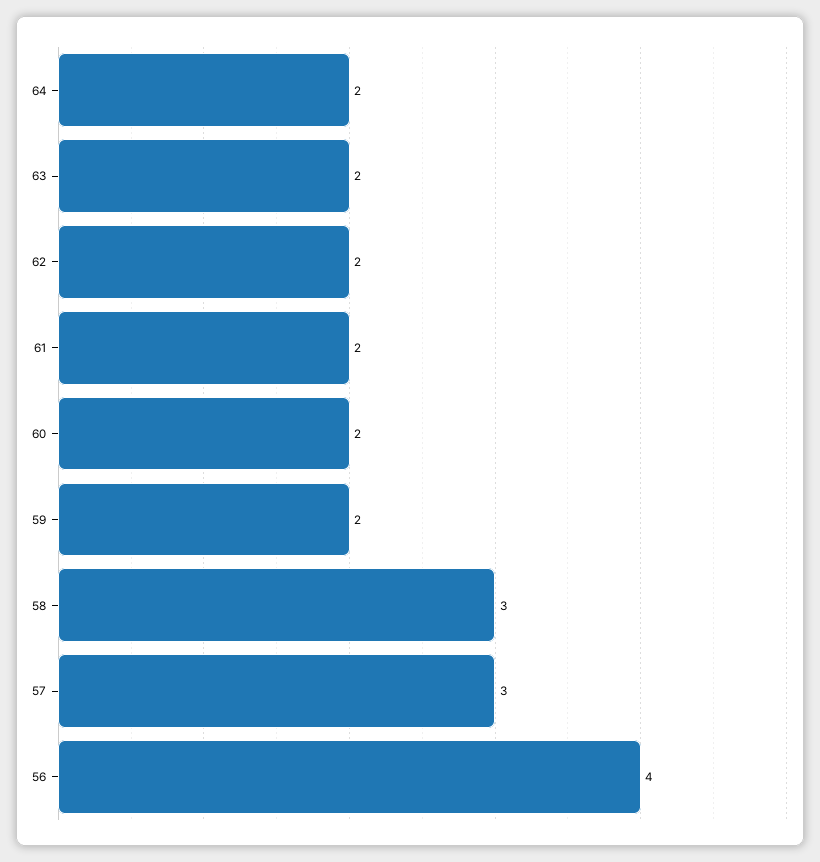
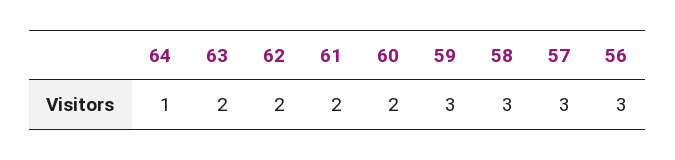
  {
-   "64": 2,
+   "64": 1,
    "63": 2,
    "62": 2,
    "61": 2,
    "60": 2,
-   "59": 2,
+   "59": 3,
    "58": 3,
    "57": 3,
-   "56": 4
+   "56": 3
  }

